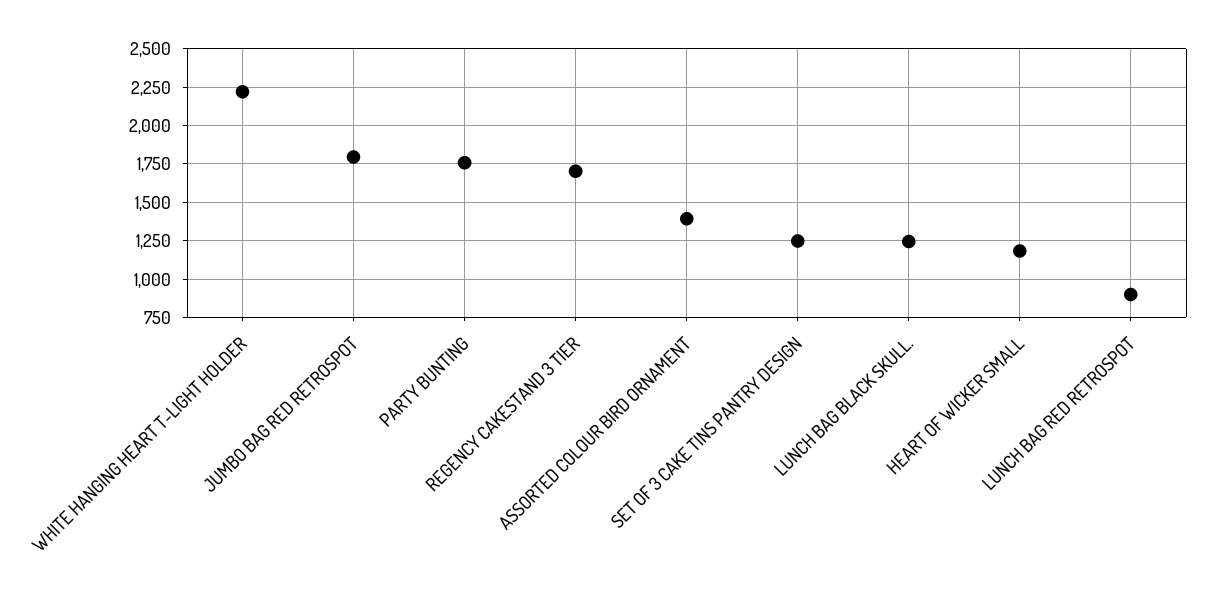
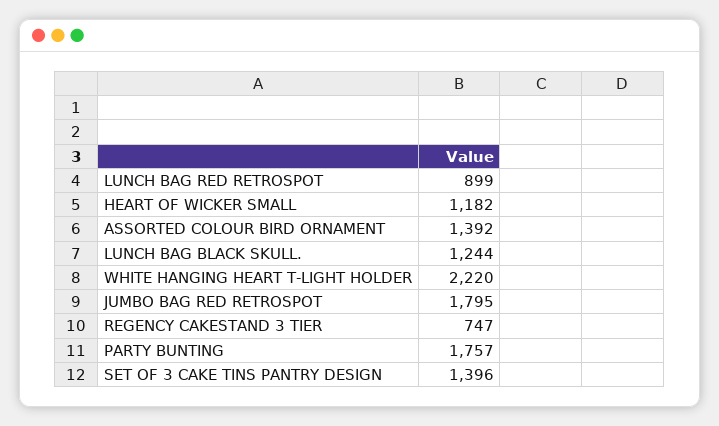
  {
    "WHITE HANGING HEART T-LIGHT HOLDER": 2220,
    "JUMBO BAG RED RETROSPOT": 1795,
    "PARTY BUNTING": 1757,
-   "REGENCY CAKESTAND 3 TIER": 1700,
+   "REGENCY CAKESTAND 3 TIER": 747,
    "ASSORTED COLOUR BIRD ORNAMENT": 1392,
-   "SET OF 3 CAKE TINS PANTRY DESIGN": 1250,
+   "SET OF 3 CAKE TINS PANTRY DESIGN": 1396,
    "LUNCH BAG BLACK SKULL.": 1244,
    "HEART OF WICKER SMALL": 1182,
    "LUNCH BAG RED RETROSPOT": 899
  }

